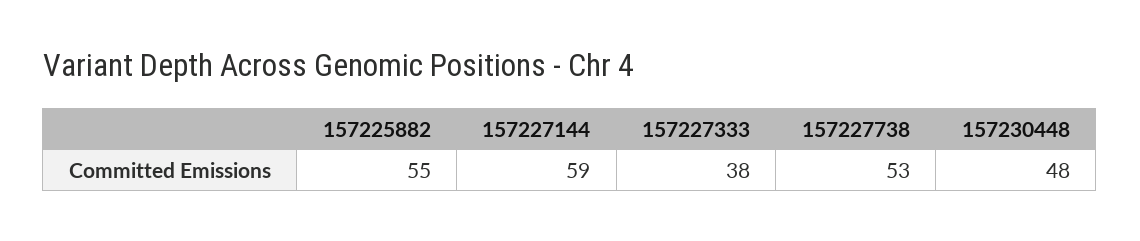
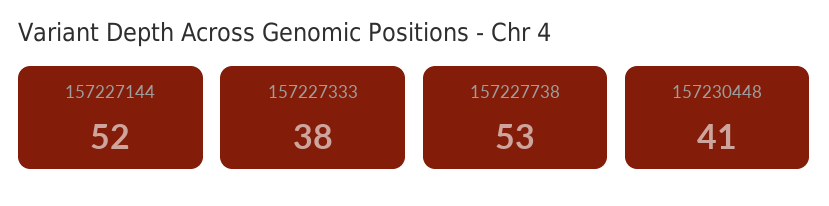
  {
-   "157225882": 55,
-   "157227144": 59,
+   "157227144": 52,
    "157227333": 38,
    "157227738": 53,
-   "157230448": 48
+   "157230448": 41
  }

